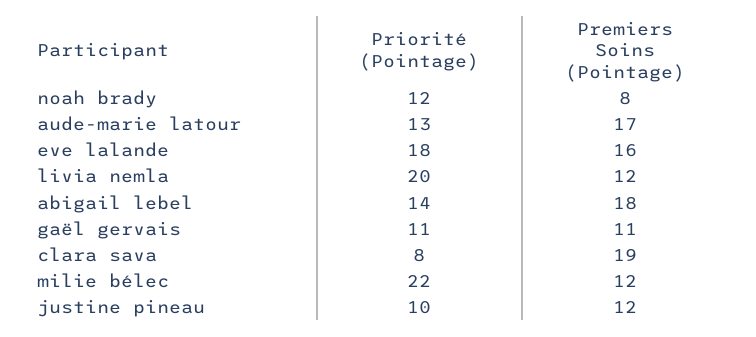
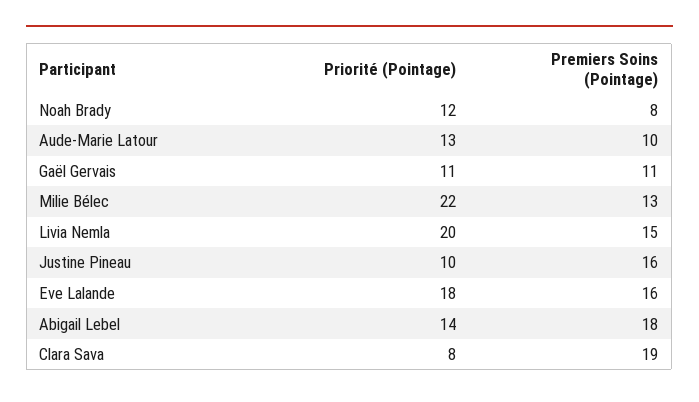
  {
    "Priorité (Pointage)": {
      "noah brady": 12,
      "aude-marie latour": 13,
      "eve lalande": 18,
      "livia nemla": 20,
      "abigail lebel": 14,
      "gaël gervais": 11,
      "clara sava": 8,
      "milie bélec": 22,
      "justine pineau": 10
    },
    "Premiers Soins (Pointage)": {
      "noah brady": 8,
-     "aude-marie latour": 17,
+     "aude-marie latour": 10,
      "eve lalande": 16,
-     "livia nemla": 12,
+     "livia nemla": 15,
      "abigail lebel": 18,
      "gaël gervais": 11,
      "clara sava": 19,
-     "milie bélec": 12,
+     "milie bélec": 13,
-     "justine pineau": 12
+     "justine pineau": 16
    }
  }

